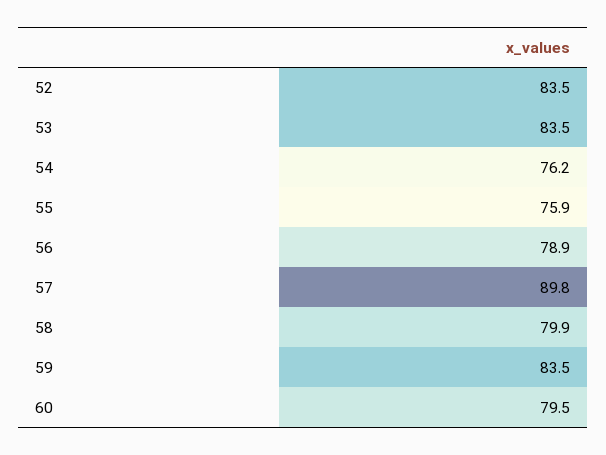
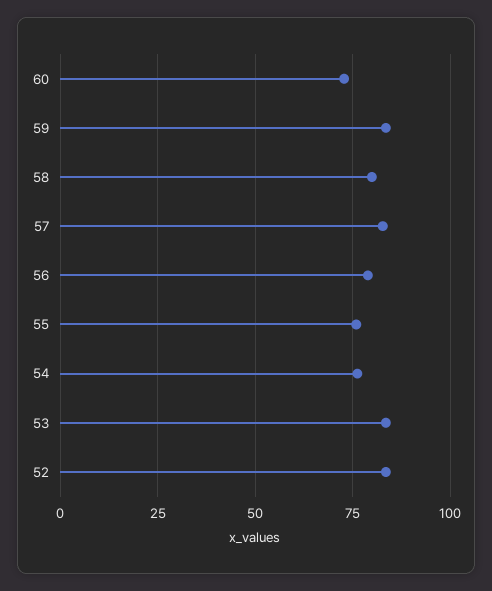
  {
    "52": 83.5,
    "53": 83.5,
    "54": 76.2,
    "55": 75.9,
    "56": 78.9,
-   "57": 89.8,
+   "57": 82.5,
    "58": 79.9,
    "59": 83.5,
-   "60": 79.5
+   "60": 72.5
  }

